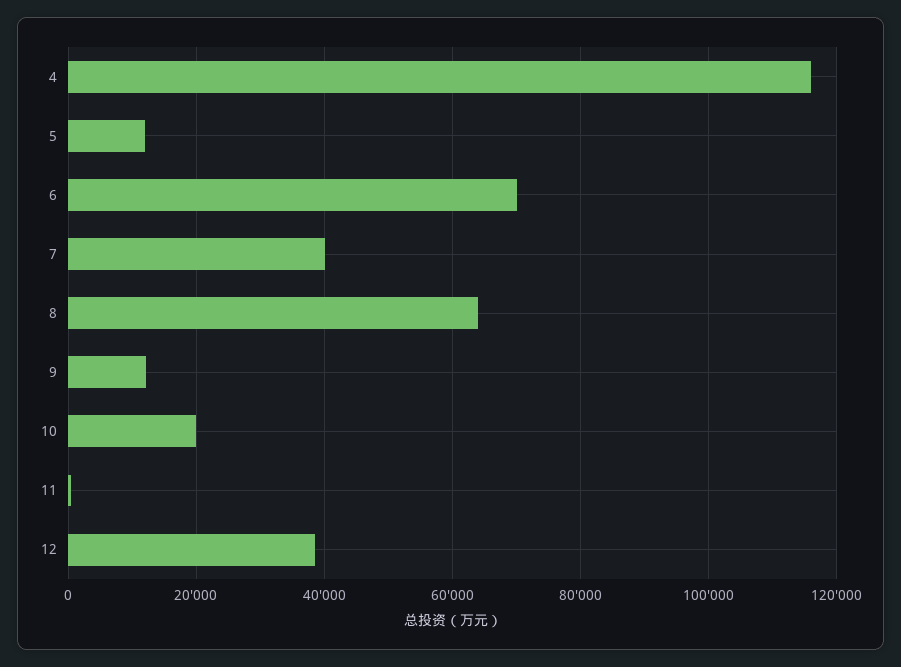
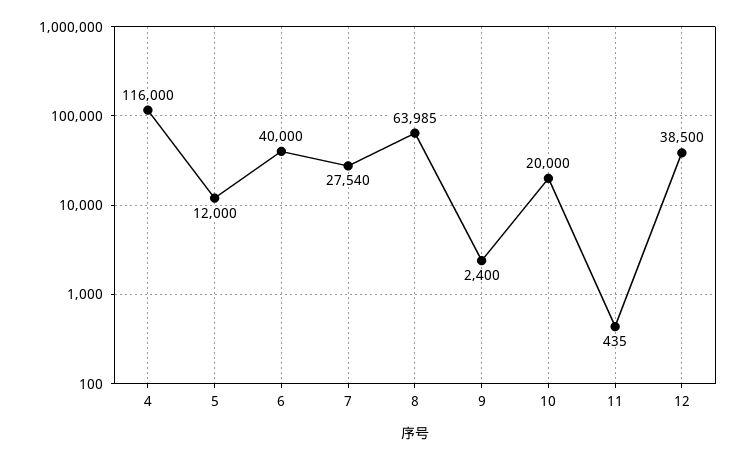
  {
    "4": 116000,
    "5": 12000,
-   "6": 70000,
+   "6": 40000,
-   "7": 40000,
+   "7": 27540,
    "8": 63985,
-   "9": 12000,
+   "9": 2400,
    "10": 20000,
    "11": 435,
    "12": 38500
  }

